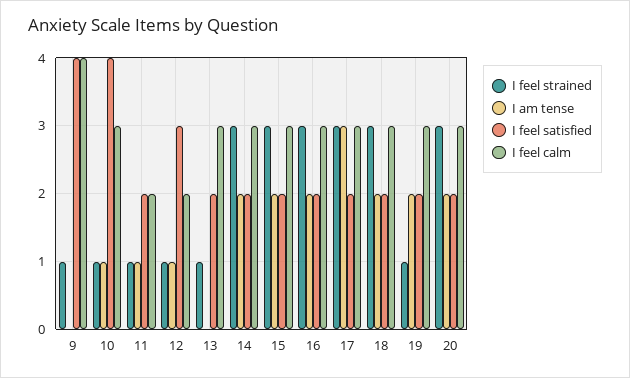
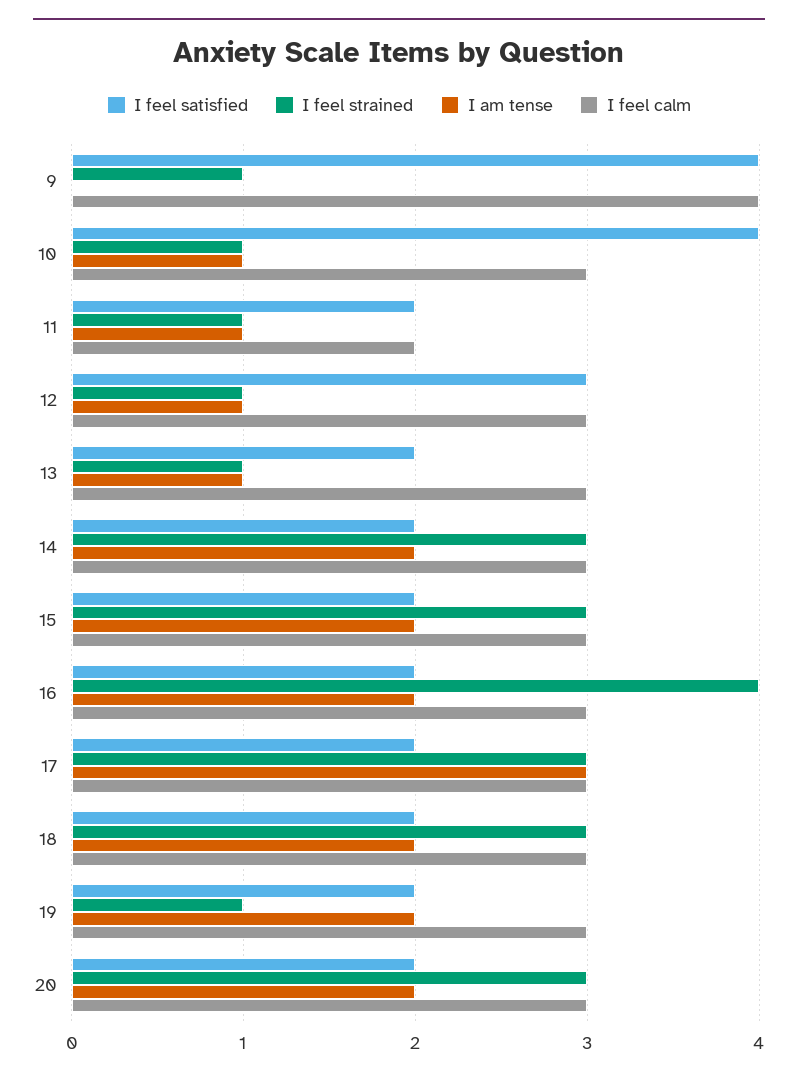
  {
    "I feel strained": {
      "9": 1,
      "10": 1,
      "11": 1,
      "12": 1,
      "13": 1,
      "14": 3,
      "15": 3,
-     "16": 3,
+     "16": 4,
      "17": 3,
      "18": 3,
      "19": 1,
      "20": 3
    },
    "I am tense": {
      "9": 0,
      "10": 1,
      "11": 1,
      "12": 1,
-     "13": 0,
+     "13": 1,
      "14": 2,
      "15": 2,
      "16": 2,
      "17": 3,
      "18": 2,
      "19": 2,
      "20": 2
    },
    "I feel satisfied": {
      "9": 4,
      "10": 4,
      "11": 2,
      "12": 3,
      "13": 2,
      "14": 2,
      "15": 2,
      "16": 2,
      "17": 2,
      "18": 2,
      "19": 2,
      "20": 2
    },
    "I feel calm": {
      "9": 4,
      "10": 3,
      "11": 2,
-     "12": 2,
+     "12": 3,
      "13": 3,
      "14": 3,
      "15": 3,
      "16": 3,
      "17": 3,
      "18": 3,
      "19": 3,
      "20": 3
    }
  }

